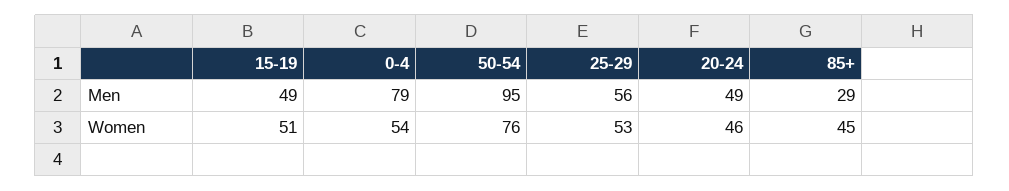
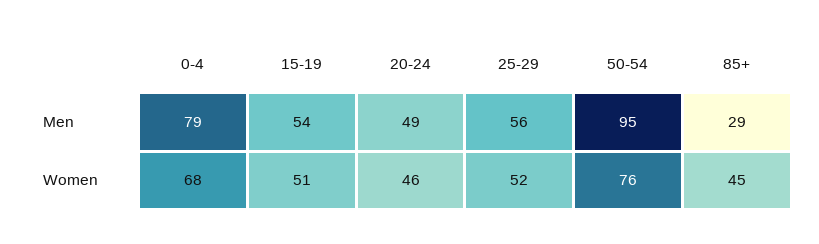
  {
    "15-19": {
-     "Men": 49,
+     "Men": 54,
      "Women": 51
    },
    "0-4": {
      "Men": 79,
-     "Women": 54
+     "Women": 68
    },
    "50-54": {
      "Men": 95,
      "Women": 76
    },
    "25-29": {
      "Men": 56,
-     "Women": 53
+     "Women": 52
    },
    "20-24": {
      "Men": 49,
      "Women": 46
    },
    "85+": {
      "Men": 29,
      "Women": 45
    }
  }

